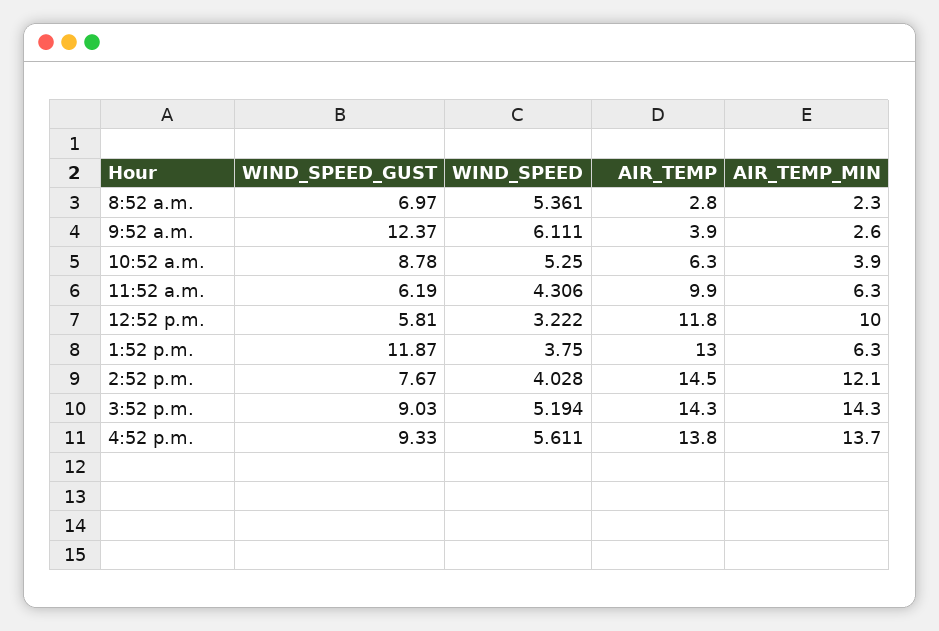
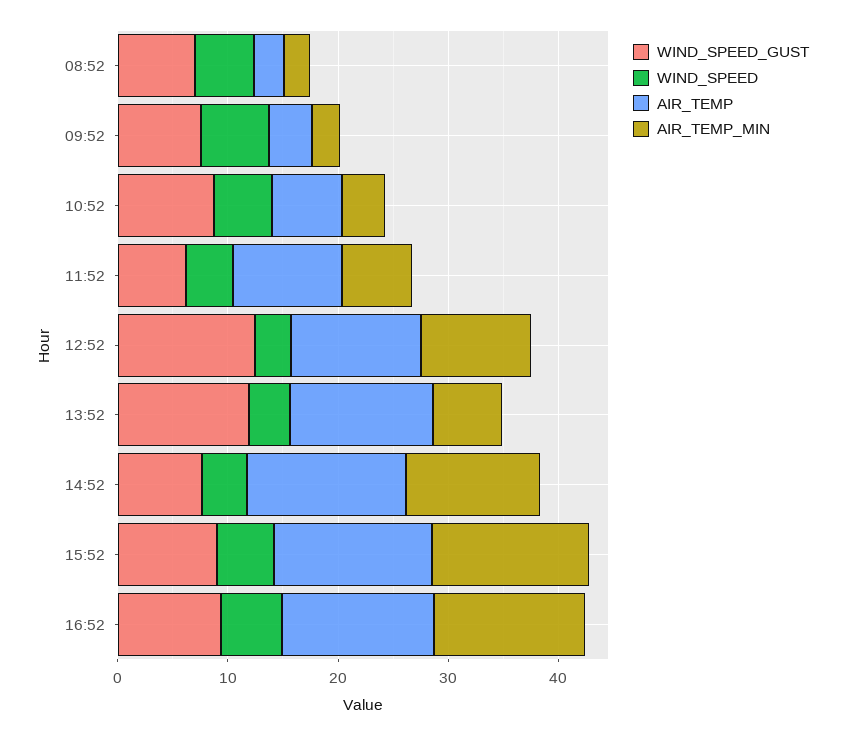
  {
    "WIND_SPEED_GUST": {
      "8:52 a.m.": 6.97,
-     "9:52 a.m.": 12.37,
+     "9:52 a.m.": 8,
      "10:52 a.m.": 8.78,
      "11:52 a.m.": 6.19,
-     "12:52 p.m.": 5.81,
+     "12:52 p.m.": 12,
      "1:52 p.m.": 11.87,
      "2:52 p.m.": 7.67,
      "3:52 p.m.": 9.03,
      "4:52 p.m.": 9.33
    },
    "WIND_SPEED": {
      "8:52 a.m.": 5.361,
      "9:52 a.m.": 6.111,
      "10:52 a.m.": 5.25,
      "11:52 a.m.": 4.306,
      "12:52 p.m.": 3.222,
      "1:52 p.m.": 3.75,
      "2:52 p.m.": 4.028,
      "3:52 p.m.": 5.194,
      "4:52 p.m.": 5.611
    },
    "AIR_TEMP": {
      "8:52 a.m.": 2.8,
      "9:52 a.m.": 3.9,
      "10:52 a.m.": 6.3,
      "11:52 a.m.": 9.9,
      "12:52 p.m.": 11.8,
      "1:52 p.m.": 13,
      "2:52 p.m.": 14.5,
      "3:52 p.m.": 14.3,
      "4:52 p.m.": 13.8
    },
    "AIR_TEMP_MIN": {
      "8:52 a.m.": 2.3,
      "9:52 a.m.": 2.6,
      "10:52 a.m.": 3.9,
      "11:52 a.m.": 6.3,
      "12:52 p.m.": 10,
      "1:52 p.m.": 6.3,
      "2:52 p.m.": 12.1,
      "3:52 p.m.": 14.3,
      "4:52 p.m.": 13.7
    }
  }

